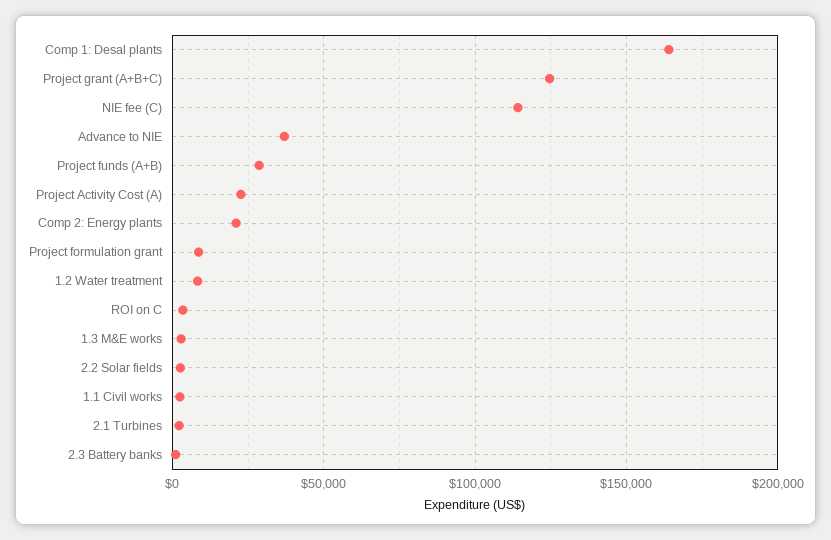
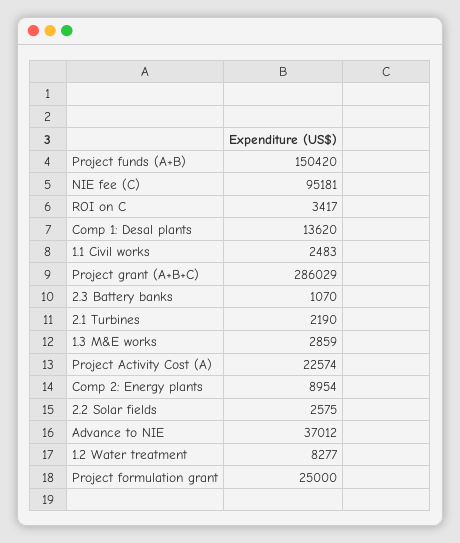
  {
-   "Comp 1: Desal plants": 165000,
+   "Comp 1: Desal plants": 13620,
-   "Project grant (A+B+C)": 125000,
+   "Project grant (A+B+C)": 286029,
-   "NIE fee (C)": 115000,
+   "NIE fee (C)": 95181,
    "Advance to NIE": 37012,
-   "Project funds (A+B)": 30000,
+   "Project funds (A+B)": 150420,
    "Project Activity Cost (A)": 22574,
-   "Comp 2: Energy plants": 20000,
+   "Comp 2: Energy plants": 8954,
-   "Project formulation grant": 10000,
+   "Project formulation grant": 25000,
    "1.2 Water treatment": 8277,
    "ROI on C": 3417,
    "1.3 M&E works": 2859,
    "2.2 Solar fields": 2575,
    "1.1 Civil works": 2483,
    "2.1 Turbines": 2190,
    "2.3 Battery banks": 1070
  }

